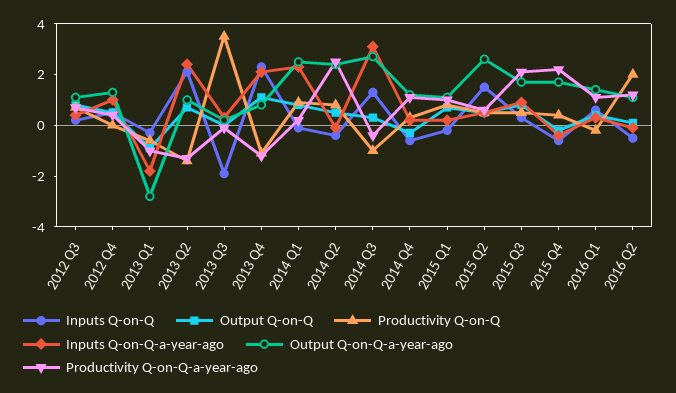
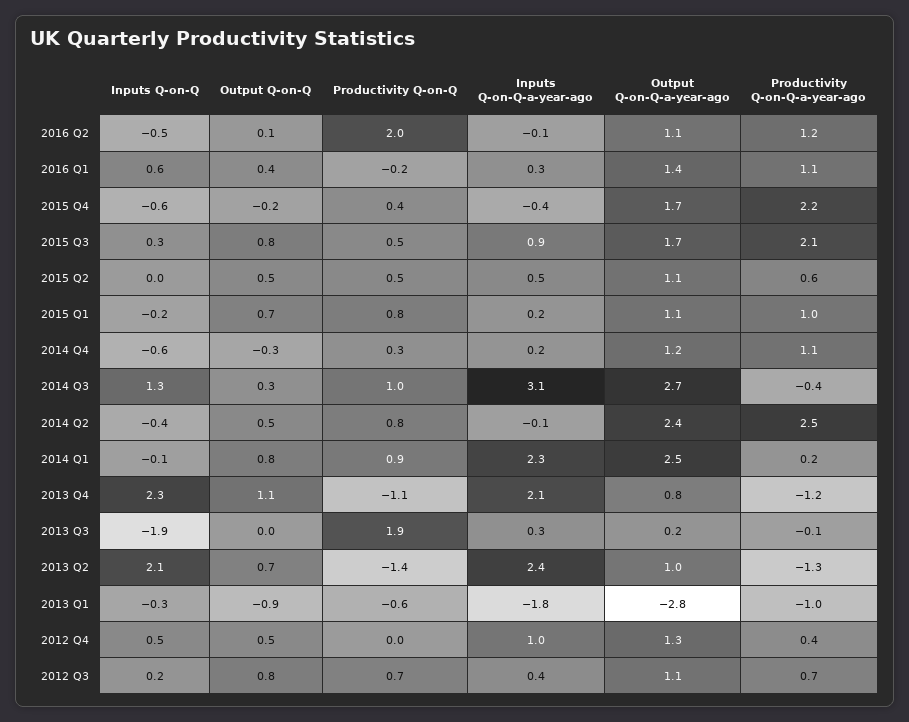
  {
    "Inputs Q-on-Q": {
      "2012 Q3": 0.2,
      "2012 Q4": 0.5,
      "2013 Q1": -0.3,
      "2013 Q2": 2.1,
      "2013 Q3": -1.9,
      "2013 Q4": 2.3,
      "2014 Q1": -0.1,
      "2014 Q2": -0.4,
      "2014 Q3": 1.3,
      "2014 Q4": -0.6,
      "2015 Q1": -0.2,
-     "2015 Q2": 1.5,
+     "2015 Q2": 0,
      "2015 Q3": 0.3,
      "2015 Q4": -0.6,
      "2016 Q1": 0.6,
      "2016 Q2": -0.5
    },
    "Output Q-on-Q": {
      "2012 Q3": 0.8,
      "2012 Q4": 0.5,
      "2013 Q1": -0.9,
      "2013 Q2": 0.7,
      "2013 Q3": 0,
      "2013 Q4": 1.1,
      "2014 Q1": 0.8,
      "2014 Q2": 0.5,
      "2014 Q3": 0.3,
      "2014 Q4": -0.3,
      "2015 Q1": 0.7,
      "2015 Q2": 0.5,
      "2015 Q3": 0.8,
      "2015 Q4": -0.2,
      "2016 Q1": 0.4,
      "2016 Q2": 0.1
    },
    "Productivity Q-on-Q": {
      "2012 Q3": 0.7,
      "2012 Q4": 0,
      "2013 Q1": -0.6,
      "2013 Q2": -1.4,
-     "2013 Q3": 3.5,
+     "2013 Q3": 1.9,
      "2013 Q4": -1.1,
      "2014 Q1": 0.9,
      "2014 Q2": 0.8,
-     "2014 Q3": -1,
+     "2014 Q3": 1,
      "2014 Q4": 0.3,
      "2015 Q1": 0.8,
      "2015 Q2": 0.5,
      "2015 Q3": 0.5,
      "2015 Q4": 0.4,
      "2016 Q1": -0.2,
      "2016 Q2": 2
    },
    "Inputs Q-on-Q-a-year-ago": {
      "2012 Q3": 0.4,
      "2012 Q4": 1,
      "2013 Q1": -1.8,
      "2013 Q2": 2.4,
      "2013 Q3": 0.3,
      "2013 Q4": 2.1,
      "2014 Q1": 2.3,
      "2014 Q2": -0.1,
      "2014 Q3": 3.1,
      "2014 Q4": 0.2,
      "2015 Q1": 0.2,
      "2015 Q2": 0.5,
      "2015 Q3": 0.9,
      "2015 Q4": -0.4,
      "2016 Q1": 0.3,
      "2016 Q2": -0.1
    },
    "Output Q-on-Q-a-year-ago": {
      "2012 Q3": 1.1,
      "2012 Q4": 1.3,
      "2013 Q1": -2.8,
      "2013 Q2": 1,
      "2013 Q3": 0.2,
      "2013 Q4": 0.8,
      "2014 Q1": 2.5,
      "2014 Q2": 2.4,
      "2014 Q3": 2.7,
      "2014 Q4": 1.2,
      "2015 Q1": 1.1,
-     "2015 Q2": 2.5,
+     "2015 Q2": 1.1,
      "2015 Q3": 1.7,
      "2015 Q4": 1.7,
      "2016 Q1": 1.4,
      "2016 Q2": 1.1
    },
    "Productivity Q-on-Q-a-year-ago": {
      "2012 Q3": 0.7,
      "2012 Q4": 0.4,
      "2013 Q1": -1,
      "2013 Q2": -1.3,
      "2013 Q3": -0.1,
      "2013 Q4": -1.2,
      "2014 Q1": 0.2,
      "2014 Q2": 2.5,
      "2014 Q3": -0.4,
      "2014 Q4": 1.1,
      "2015 Q1": 1,
      "2015 Q2": 0.6,
      "2015 Q3": 2.1,
      "2015 Q4": 2.2,
      "2016 Q1": 1.1,
      "2016 Q2": 1.2
    }
  }

